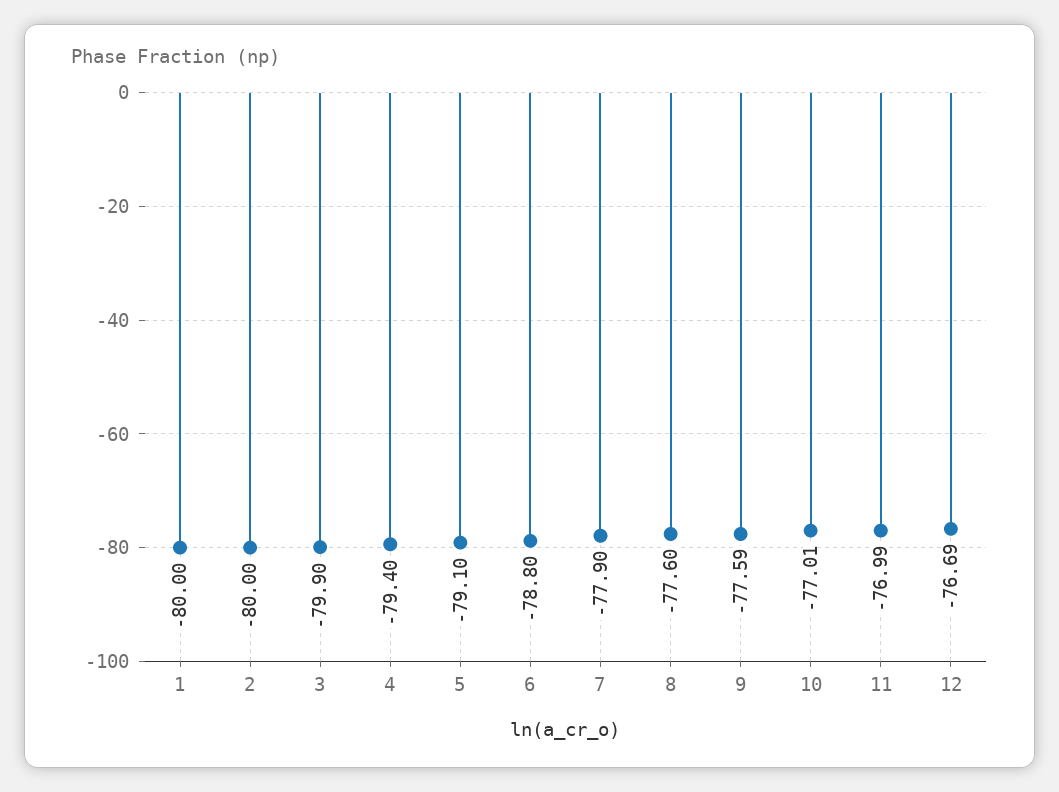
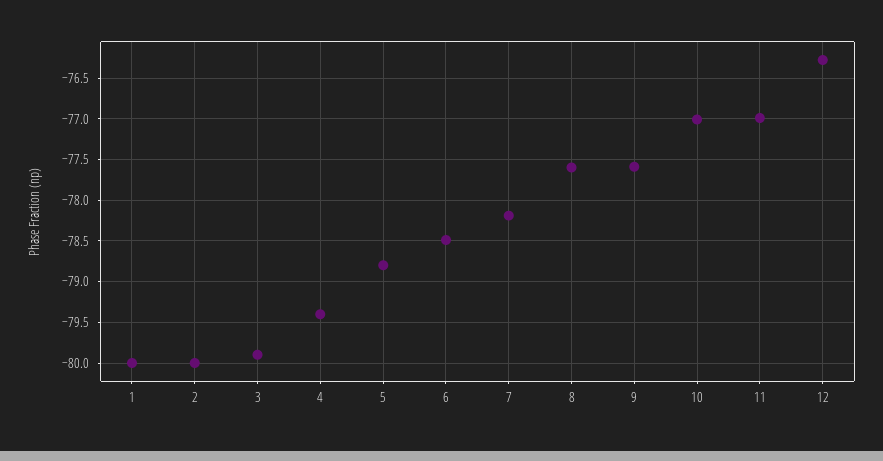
  {
    "1": -80,
    "2": -80,
    "3": -79.9,
    "4": -79.4,
-   "5": -79.1,
+   "5": -78.8,
-   "6": -78.8,
+   "6": -78.5,
-   "7": -77.9,
+   "7": -78.2,
    "8": -77.6,
    "9": -77.59,
    "10": -77.01,
    "11": -76.99,
-   "12": -76.69
+   "12": -76.3
  }

